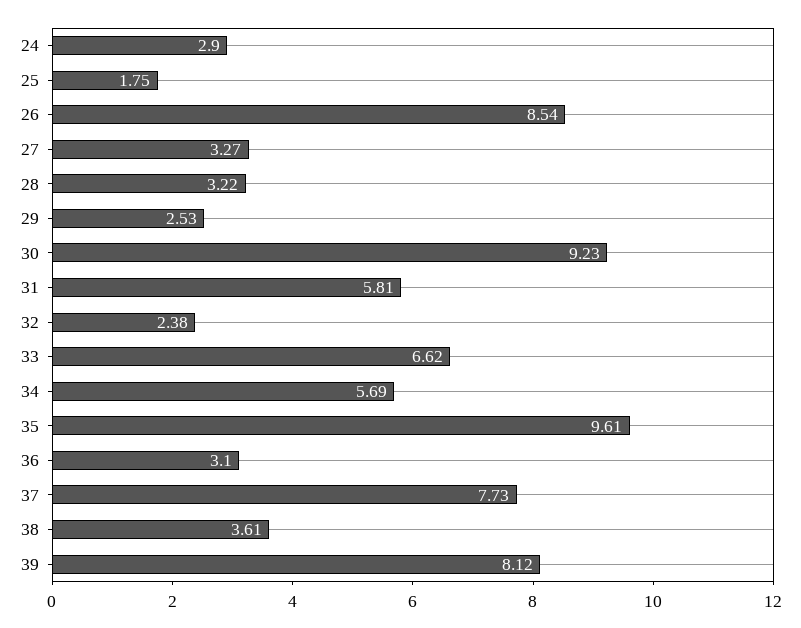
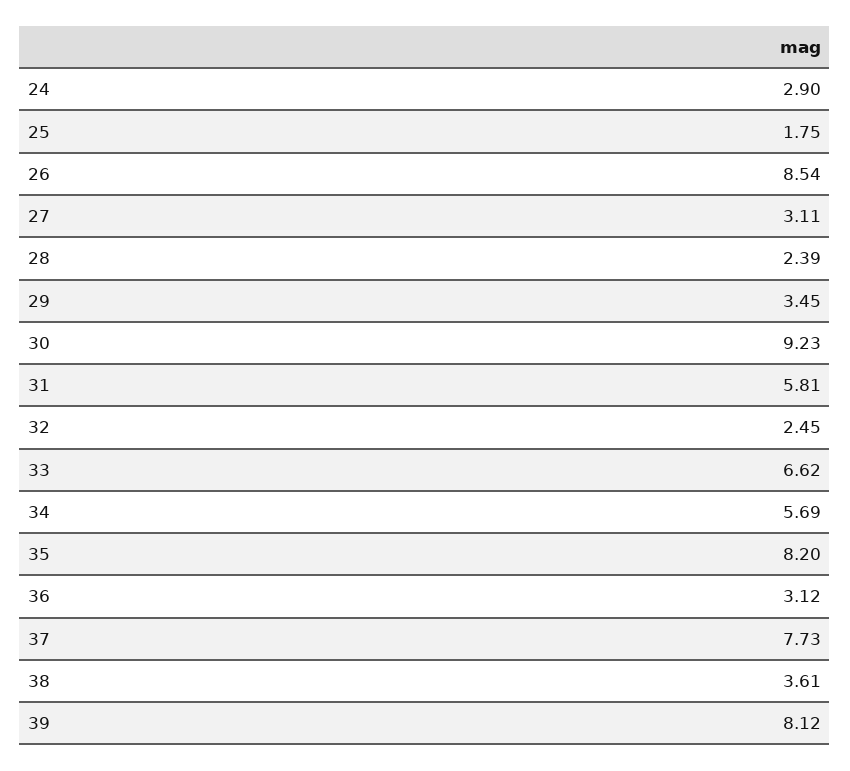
  {
    "24": 2.9,
    "25": 1.75,
    "26": 8.54,
-   "27": 3.27,
+   "27": 3.11,
-   "28": 3.22,
+   "28": 2.39,
-   "29": 2.53,
+   "29": 3.45,
    "30": 9.23,
    "31": 5.81,
-   "32": 2.38,
+   "32": 2.45,
    "33": 6.62,
    "34": 5.69,
-   "35": 9.61,
+   "35": 8.2,
-   "36": 3.1,
+   "36": 3.12,
    "37": 7.73,
    "38": 3.61,
    "39": 8.12
  }

